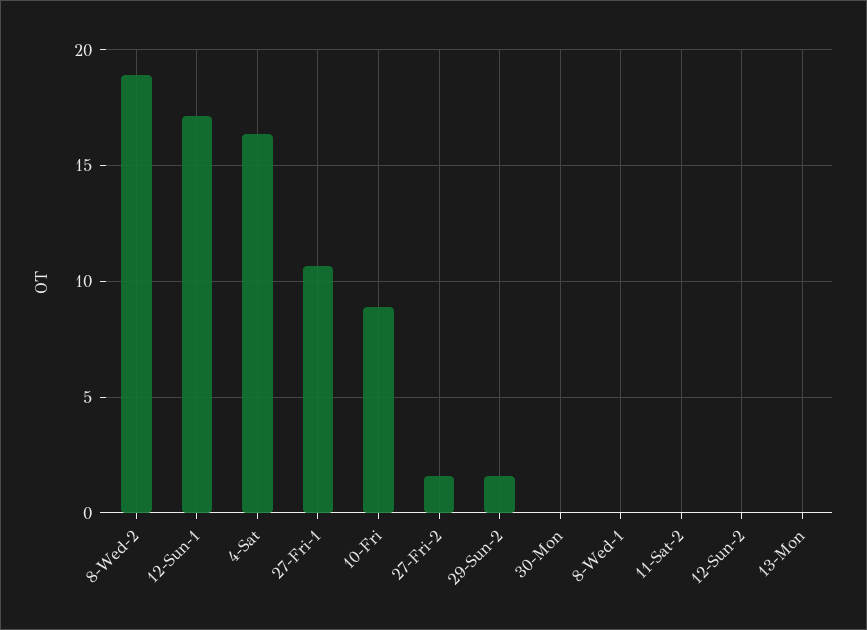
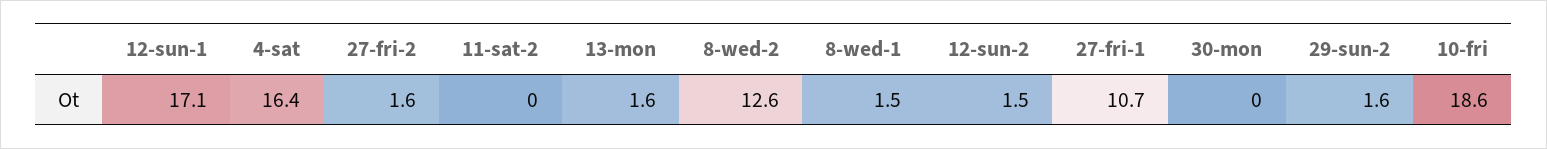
  {
-   "8-Wed-2": 19,
+   "8-Wed-2": 12.6,
    "12-Sun-1": 17.1,
    "4-Sat": 16.4,
    "27-Fri-1": 10.7,
-   "10-Fri": 9,
+   "10-Fri": 18.6,
    "27-Fri-2": 1.6,
    "29-Sun-2": 1.6,
    "30-Mon": 0,
-   "8-Wed-1": 0,
+   "8-Wed-1": 1.5,
    "11-Sat-2": 0,
-   "12-Sun-2": 0,
+   "12-Sun-2": 1.5,
-   "13-Mon": 0
+   "13-Mon": 1.6
  }

